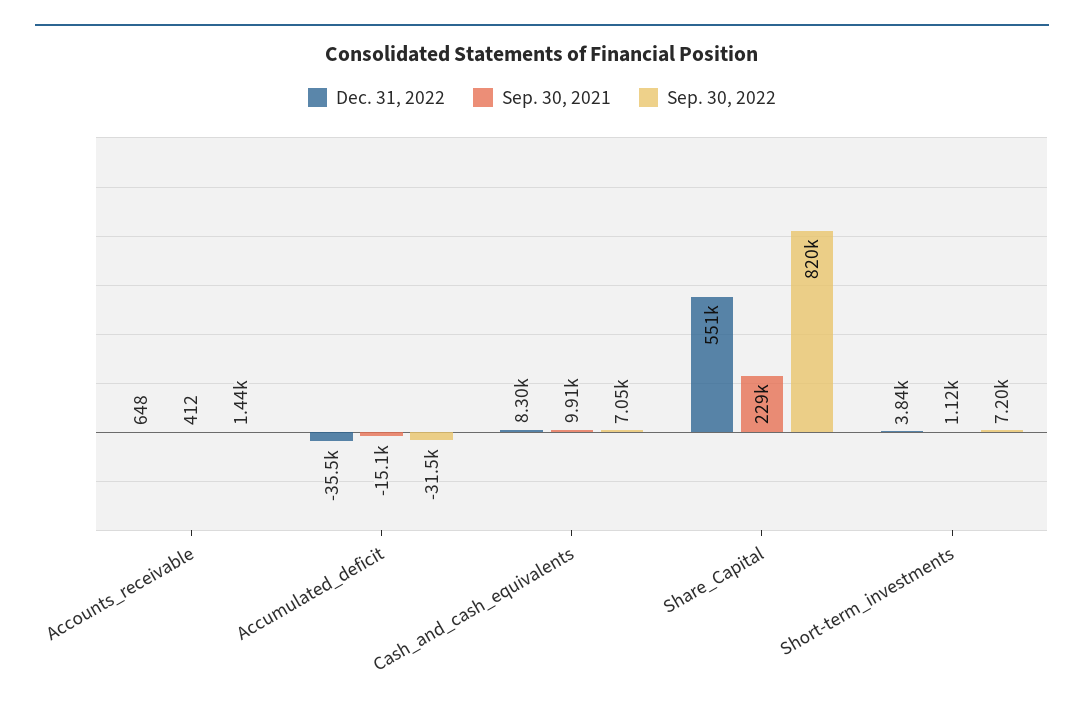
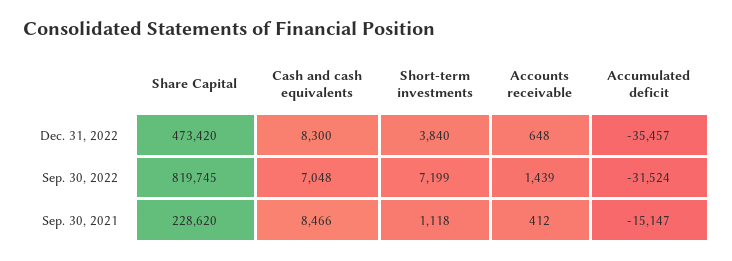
  {
    "Dec. 31, 2022": {
      "Accounts_receivable": 648,
      "Accumulated_deficit": -35457,
      "Cash_and_cash_equivalents": 8300,
-     "Share_Capital": 551000,
+     "Share_Capital": 473420,
      "Short-term_investments": 3840
    },
    "Sep. 30, 2021": {
      "Accounts_receivable": 412,
      "Accumulated_deficit": -15147,
-     "Cash_and_cash_equivalents": 9910,
+     "Cash_and_cash_equivalents": 8466,
      "Share_Capital": 228620,
      "Short-term_investments": 1118
    },
    "Sep. 30, 2022": {
      "Accounts_receivable": 1439,
      "Accumulated_deficit": -31524,
      "Cash_and_cash_equivalents": 7048,
      "Share_Capital": 819745,
      "Short-term_investments": 7199
    }
  }

